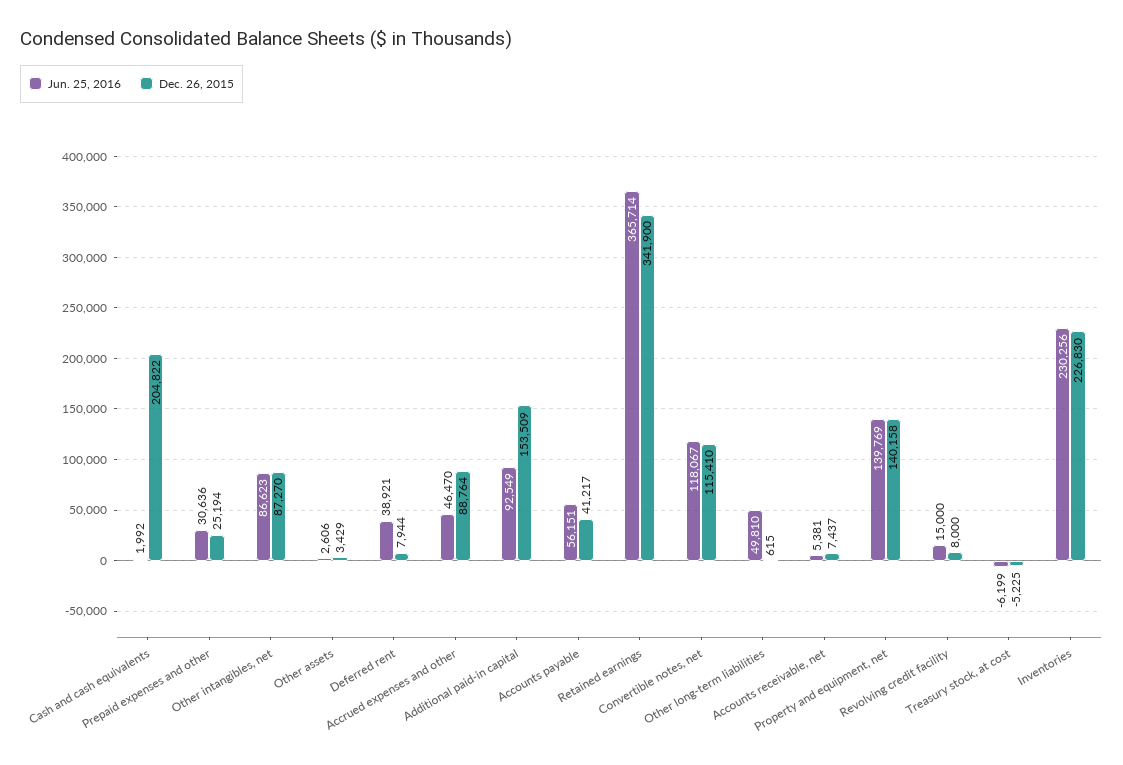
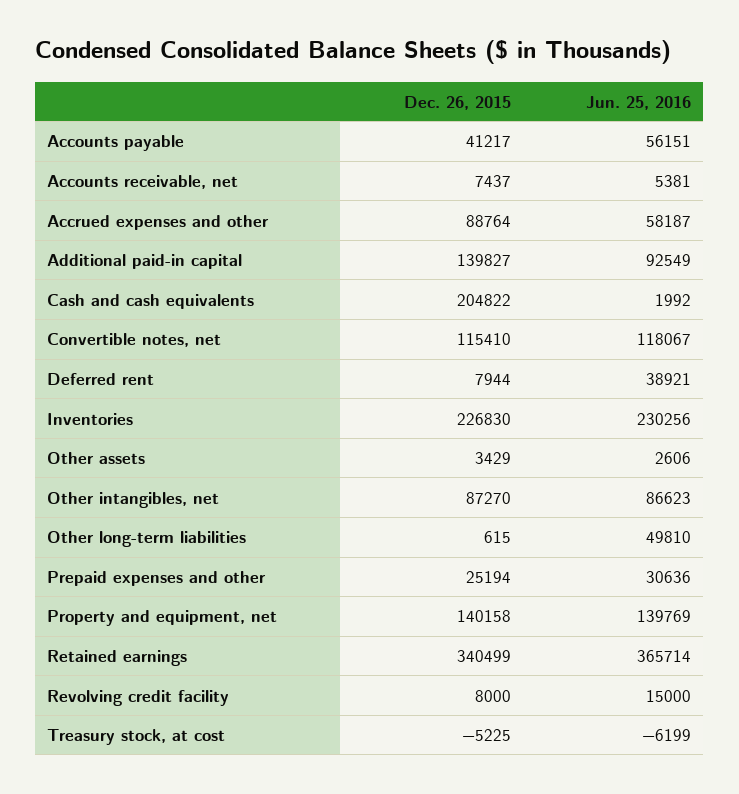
  {
    "Jun. 25, 2016": {
      "Cash and cash equivalents": 1992,
      "Prepaid expenses and other": 30636,
      "Other intangibles, net": 86623,
      "Other assets": 2606,
      "Deferred rent": 38921,
-     "Accrued expenses and other": 46470,
+     "Accrued expenses and other": 58187,
      "Additional paid-in capital": 92549,
      "Accounts payable": 56151,
      "Retained earnings": 365714,
      "Convertible notes, net": 118067,
      "Other long-term liabilities": 49810,
      "Accounts receivable, net": 5381,
      "Property and equipment, net": 139769,
      "Revolving credit facility": 15000,
      "Treasury stock, at cost": -6199,
      "Inventories": 230256
    },
    "Dec. 26, 2015": {
      "Cash and cash equivalents": 204822,
      "Prepaid expenses and other": 25194,
      "Other intangibles, net": 87270,
      "Other assets": 3429,
      "Deferred rent": 7944,
      "Accrued expenses and other": 88764,
-     "Additional paid-in capital": 153509,
+     "Additional paid-in capital": 139827,
      "Accounts payable": 41217,
-     "Retained earnings": 341900,
+     "Retained earnings": 340499,
      "Convertible notes, net": 115410,
      "Other long-term liabilities": 615,
      "Accounts receivable, net": 7437,
      "Property and equipment, net": 140158,
      "Revolving credit facility": 8000,
      "Treasury stock, at cost": -5225,
      "Inventories": 226830
    }
  }

